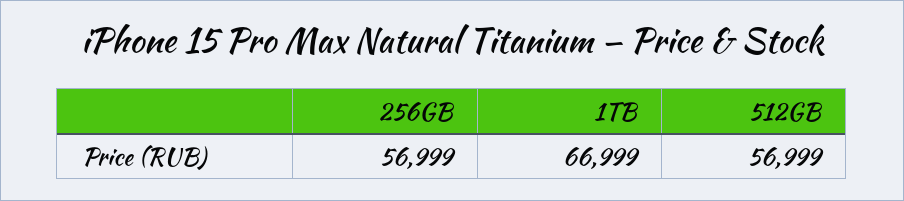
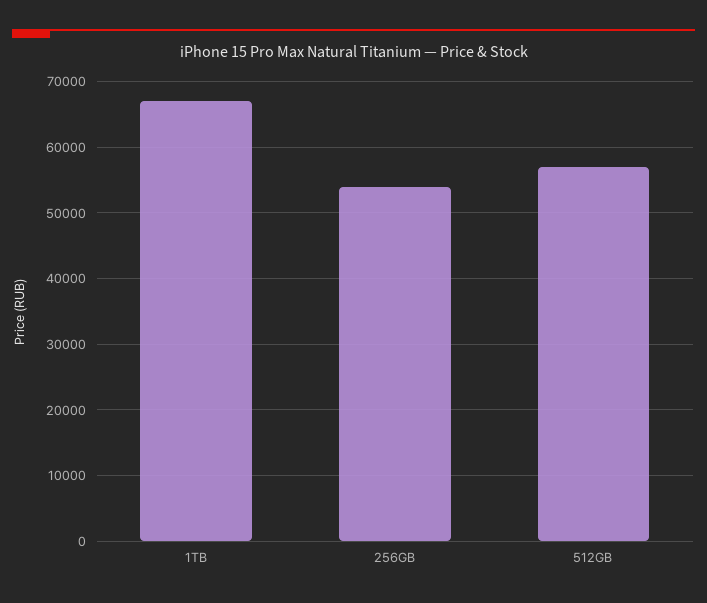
  {
-   "256GB": 56999,
+   "256GB": 54000,
    "1TB": 66999,
    "512GB": 56999
  }

